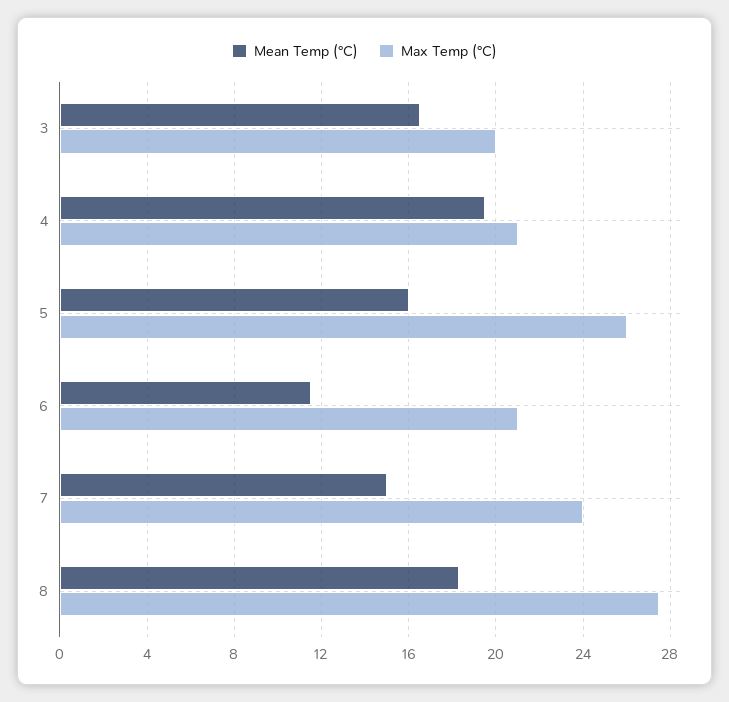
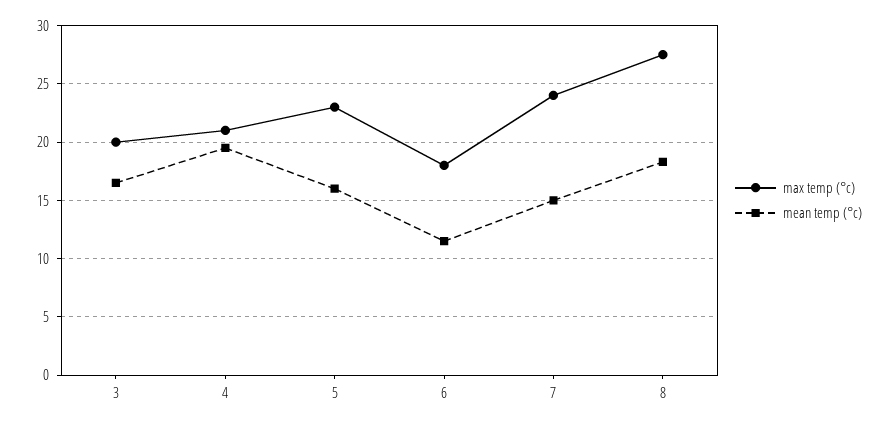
  {
    "Mean Temp (°C)": {
      "3": 16.5,
      "4": 19.5,
      "5": 16,
      "6": 11.5,
      "7": 15,
      "8": 18.5
    },
    "Max Temp (°C)": {
      "3": 20,
      "4": 21,
-     "5": 26,
+     "5": 23,
-     "6": 21,
+     "6": 18,
      "7": 24,
      "8": 27.5
    }
  }

